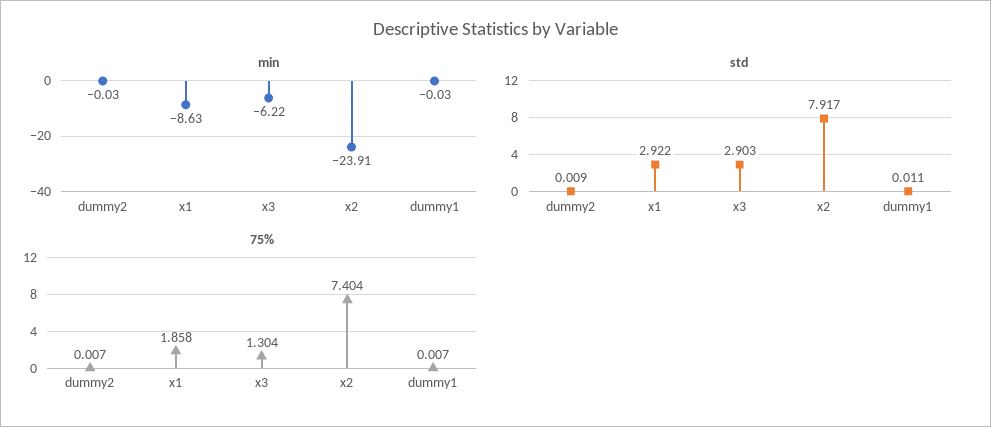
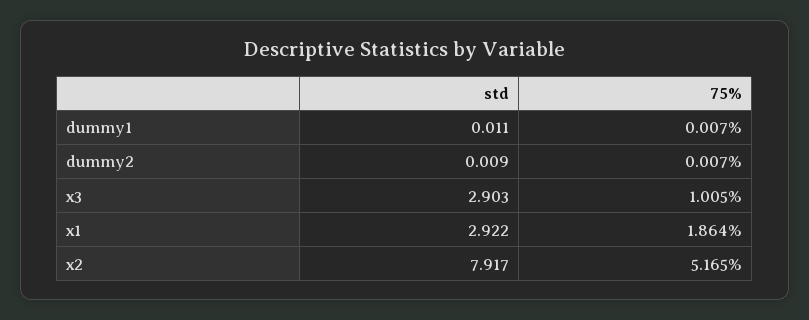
  {
-   "min": {
-     "dummy2": -0.03,
-     "x1": -8.63,
-     "x3": -6.22,
-     "x2": -23.91,
-     "dummy1": -0.03
-   },
    "std": {
      "dummy2": 0.009,
      "x1": 2.922,
      "x3": 2.903,
      "x2": 7.917,
      "dummy1": 0.011
    },
    "75%": {
      "dummy2": 0.007,
-     "x1": 1.858,
+     "x1": 1.864,
-     "x3": 1.304,
+     "x3": 1.005,
-     "x2": 7.404,
+     "x2": 5.165,
      "dummy1": 0.007
    }
  }

